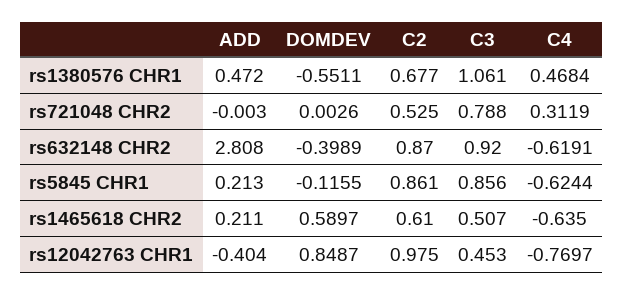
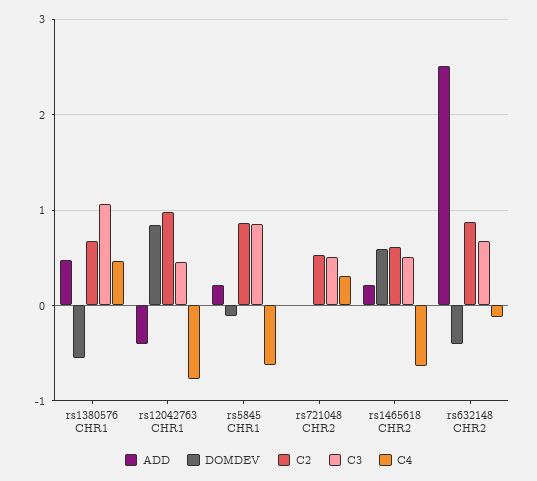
  {
    "ADD": {
      "rs1380576 CHR1": 0.472,
      "rs721048 CHR2": -0.003,
-     "rs632148 CHR2": 2.808,
+     "rs632148 CHR2": 2.5,
      "rs5845 CHR1": 0.213,
      "rs1465618 CHR2": 0.211,
      "rs12042763 CHR1": -0.404
    },
    "DOMDEV": {
      "rs1380576 CHR1": -0.5511,
      "rs721048 CHR2": 0.0026,
      "rs632148 CHR2": -0.3989,
      "rs5845 CHR1": -0.1155,
      "rs1465618 CHR2": 0.5897,
      "rs12042763 CHR1": 0.8487
    },
    "C2": {
      "rs1380576 CHR1": 0.677,
      "rs721048 CHR2": 0.525,
      "rs632148 CHR2": 0.87,
      "rs5845 CHR1": 0.861,
      "rs1465618 CHR2": 0.61,
      "rs12042763 CHR1": 0.975
    },
    "C3": {
      "rs1380576 CHR1": 1.061,
-     "rs721048 CHR2": 0.788,
+     "rs721048 CHR2": 0.5,
-     "rs632148 CHR2": 0.92,
+     "rs632148 CHR2": 0.7,
      "rs5845 CHR1": 0.856,
      "rs1465618 CHR2": 0.507,
      "rs12042763 CHR1": 0.453
    },
    "C4": {
      "rs1380576 CHR1": 0.4684,
      "rs721048 CHR2": 0.3119,
-     "rs632148 CHR2": -0.6191,
+     "rs632148 CHR2": -0.1,
      "rs5845 CHR1": -0.6244,
      "rs1465618 CHR2": -0.635,
      "rs12042763 CHR1": -0.7697
    }
  }

